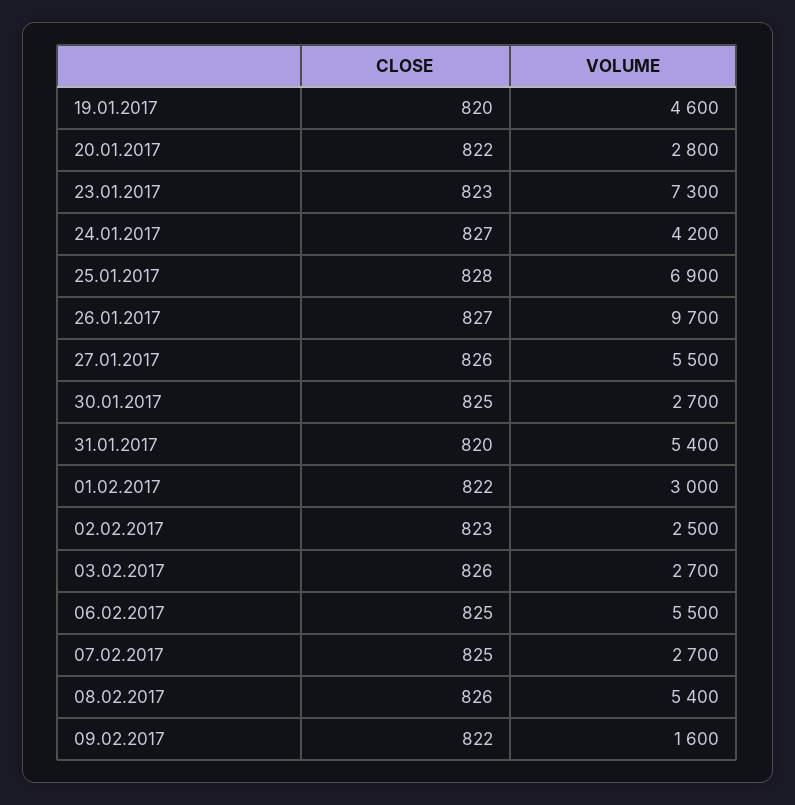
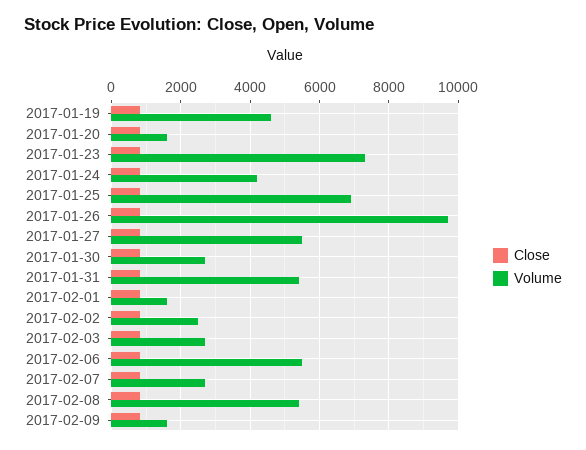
  {
    "CLOSE": {
      "19.01.2017": 820,
      "20.01.2017": 822,
      "23.01.2017": 823,
      "24.01.2017": 827,
      "25.01.2017": 828,
      "26.01.2017": 827,
      "27.01.2017": 826,
      "30.01.2017": 825,
      "31.01.2017": 820,
      "01.02.2017": 822,
      "02.02.2017": 823,
      "03.02.2017": 826,
      "06.02.2017": 825,
      "07.02.2017": 825,
      "08.02.2017": 826,
      "09.02.2017": 822
    },
    "VOLUME": {
      "19.01.2017": 4600,
-     "20.01.2017": 2800,
+     "20.01.2017": 1600,
      "23.01.2017": 7300,
      "24.01.2017": 4200,
      "25.01.2017": 6900,
      "26.01.2017": 9700,
      "27.01.2017": 5500,
      "30.01.2017": 2700,
      "31.01.2017": 5400,
-     "01.02.2017": 3000,
+     "01.02.2017": 1600,
      "02.02.2017": 2500,
      "03.02.2017": 2700,
      "06.02.2017": 5500,
      "07.02.2017": 2700,
      "08.02.2017": 5400,
      "09.02.2017": 1600
    }
  }

